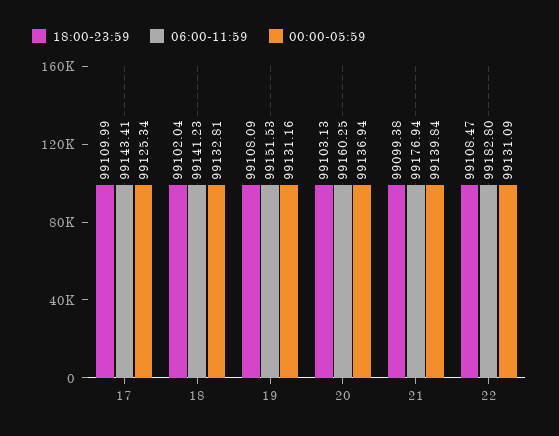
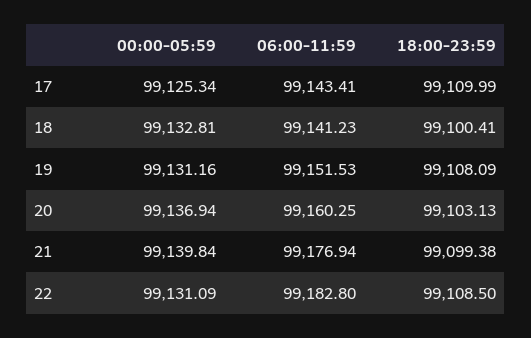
  {
    "18:00-23:59": {
      "17": 99109.99,
-     "18": 99102.04,
+     "18": 99100.41,
      "19": 99108.09,
      "20": 99103.13,
      "21": 99099.38,
-     "22": 99108.47
+     "22": 99108.5
    },
    "06:00-11:59": {
      "17": 99143.41,
      "18": 99141.23,
      "19": 99151.53,
      "20": 99160.25,
      "21": 99176.94,
      "22": 99182.8
    },
    "00:00-05:59": {
      "17": 99125.34,
      "18": 99132.81,
      "19": 99131.16,
      "20": 99136.94,
      "21": 99139.84,
      "22": 99131.09
    }
  }

